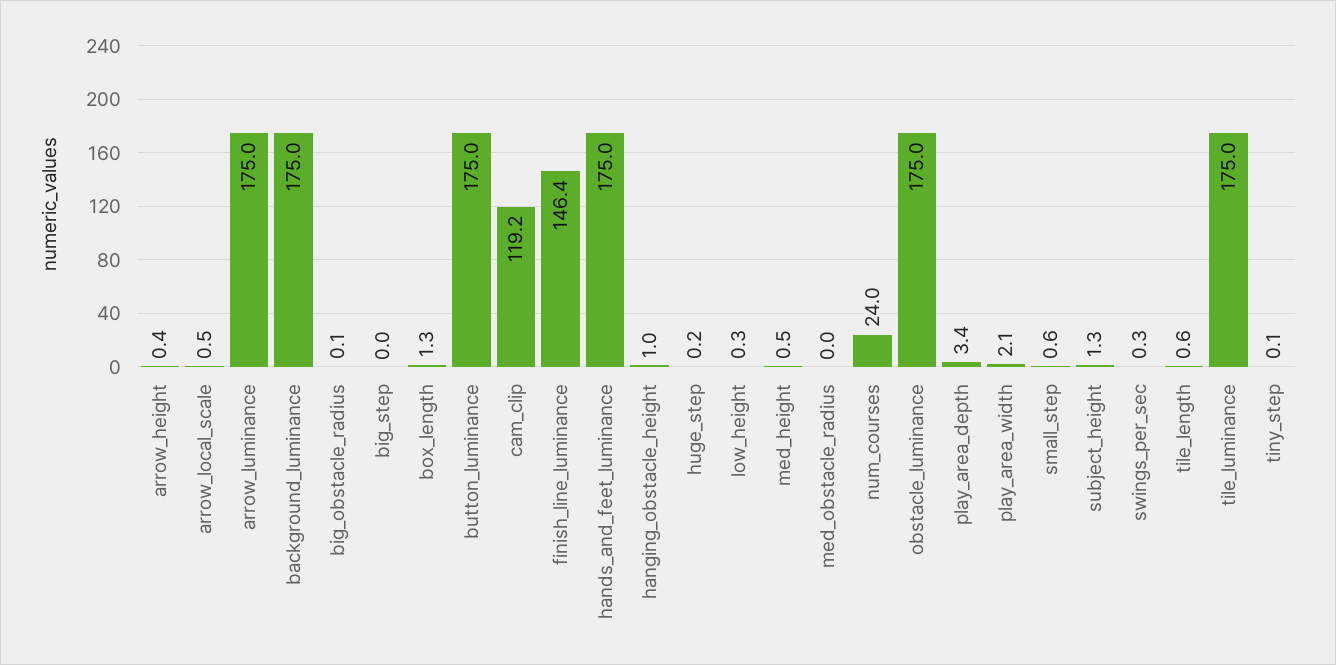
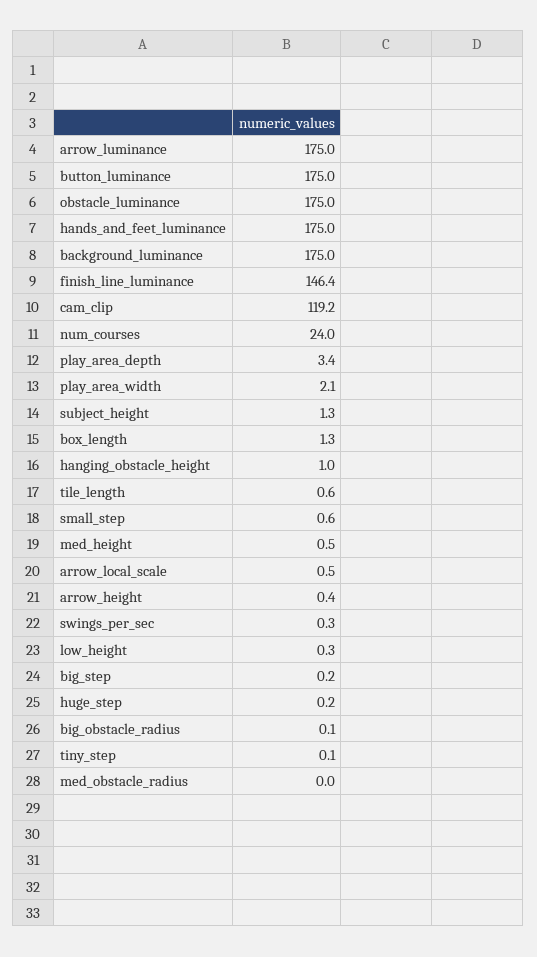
  {
    "arrow_height": 0.4,
    "arrow_local_scale": 0.5,
    "arrow_luminance": 175,
    "background_luminance": 175,
    "big_obstacle_radius": 0.1,
-   "big_step": 0,
+   "big_step": 0.2,
    "box_length": 1.3,
    "button_luminance": 175,
    "cam_clip": 119.2,
    "finish_line_luminance": 146.4,
    "hands_and_feet_luminance": 175,
    "hanging_obstacle_height": 1,
    "huge_step": 0.2,
    "low_height": 0.3,
    "med_height": 0.5,
    "med_obstacle_radius": 0,
    "num_courses": 24,
    "obstacle_luminance": 175,
    "play_area_depth": 3.4,
    "play_area_width": 2.1,
    "small_step": 0.6,
    "subject_height": 1.3,
    "swings_per_sec": 0.3,
    "tile_length": 0.6,
-   "tile_luminance": 175,
    "tiny_step": 0.1
  }

